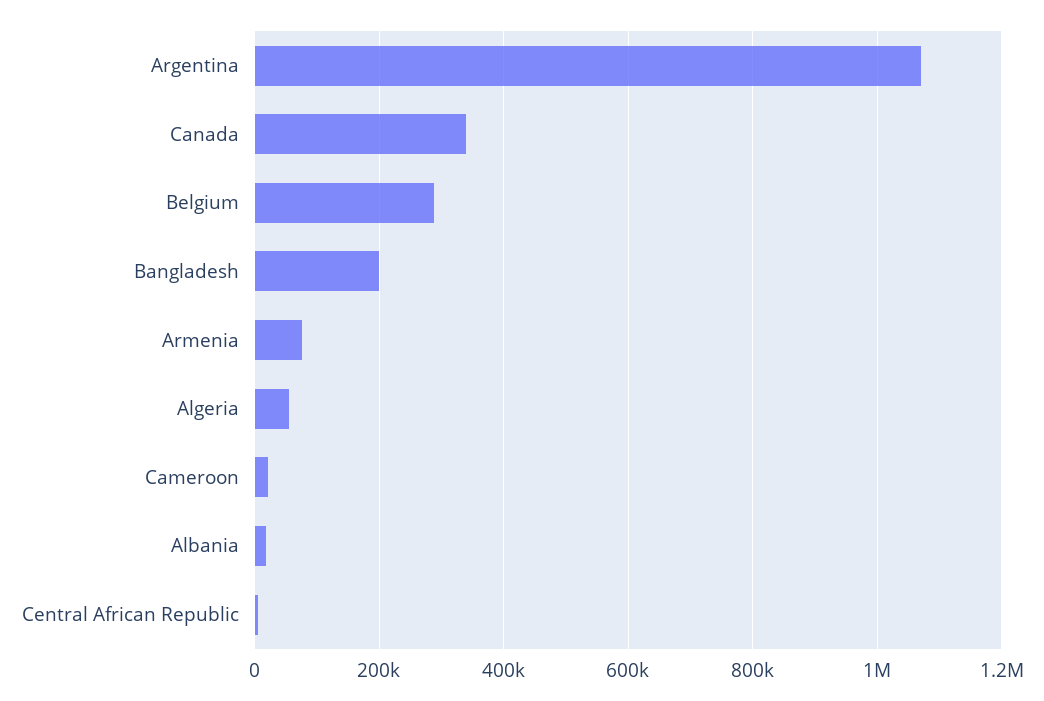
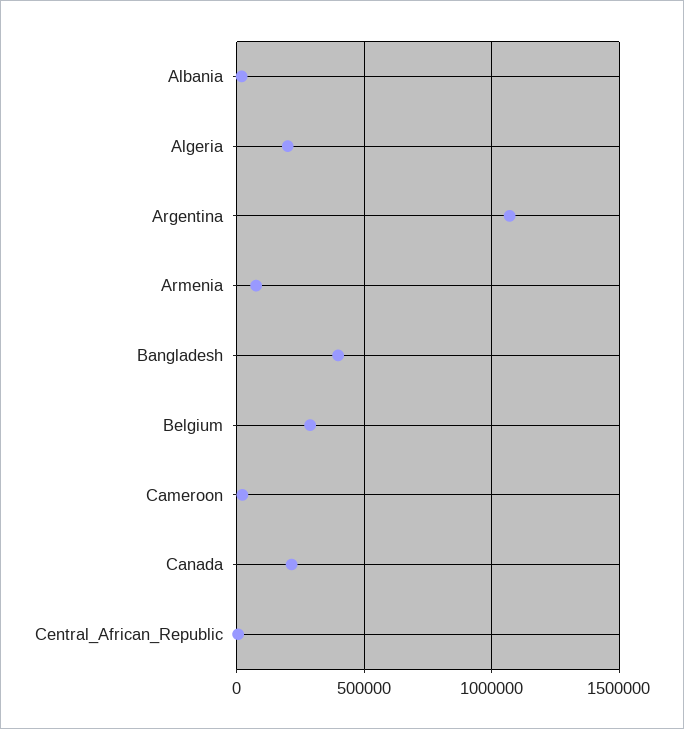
  {
    "Argentina": 1060000,
-   "Canada": 340000,
+   "Canada": 200000,
    "Belgium": 280000,
-   "Bangladesh": 200000,
+   "Bangladesh": 400000,
    "Armenia": 80000,
-   "Algeria": 60000,
+   "Algeria": 200000,
    "Cameroon": 20000,
    "Albania": 20000,
    "Central African Republic": 0
  }

